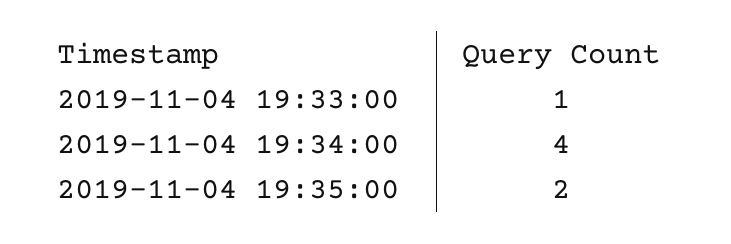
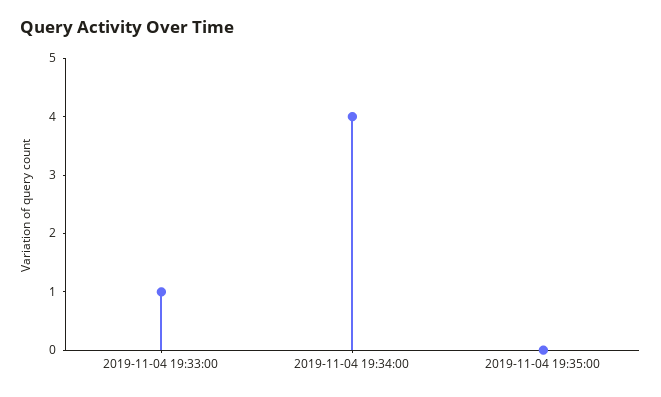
  {
    "2019-11-04 19:33:00": 1,
    "2019-11-04 19:34:00": 4,
-   "2019-11-04 19:35:00": 2
+   "2019-11-04 19:35:00": 0
  }

